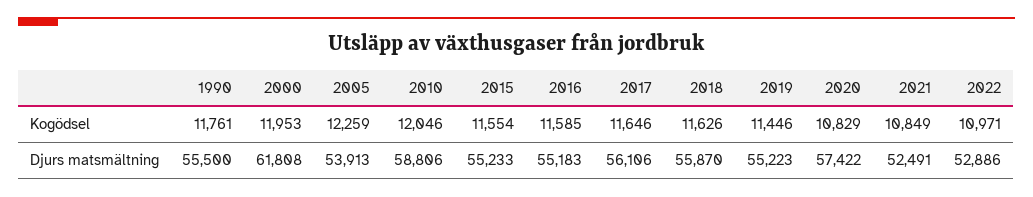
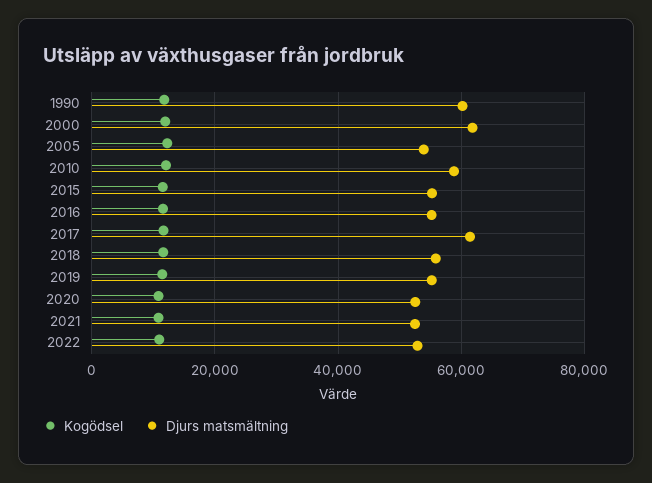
  {
    "Kogödsel": {
      "1990": 11761,
      "2000": 11953,
      "2005": 12259,
      "2010": 12046,
      "2015": 11554,
      "2016": 11585,
      "2017": 11646,
      "2018": 11626,
      "2019": 11446,
      "2020": 10829,
      "2021": 10849,
      "2022": 10971
    },
    "Djurs matsmältning": {
-     "1990": 55500,
+     "1990": 60000,
      "2000": 61808,
      "2005": 53913,
      "2010": 58806,
      "2015": 55233,
      "2016": 55183,
-     "2017": 56106,
+     "2017": 62000,
      "2018": 55870,
      "2019": 55223,
-     "2020": 57422,
+     "2020": 52000,
      "2021": 52491,
      "2022": 52886
    }
  }

